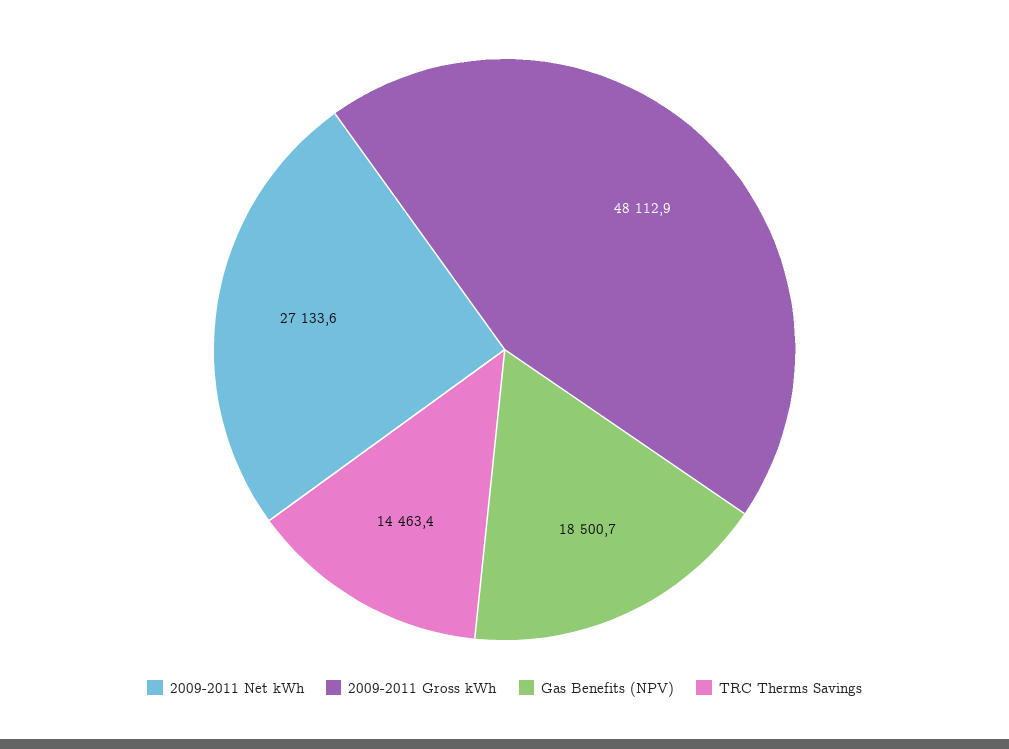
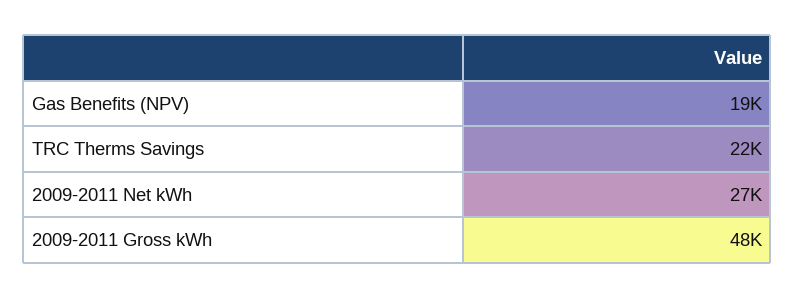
  {
    "2009-2011 Net kWh": 27133.6,
    "2009-2011 Gross kWh": 48112.9,
    "Gas Benefits (NPV)": 18500.7,
-   "TRC Therms Savings": 14463.4
+   "TRC Therms Savings": 22000
  }

